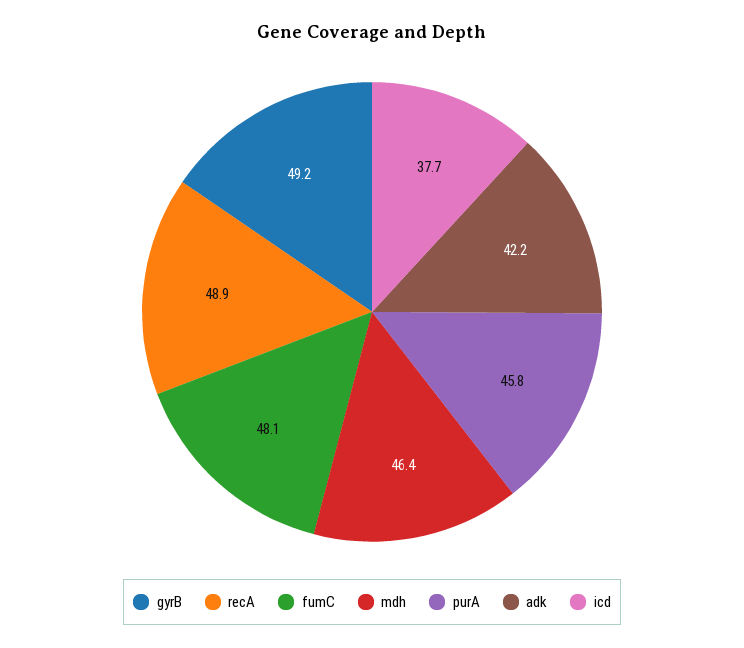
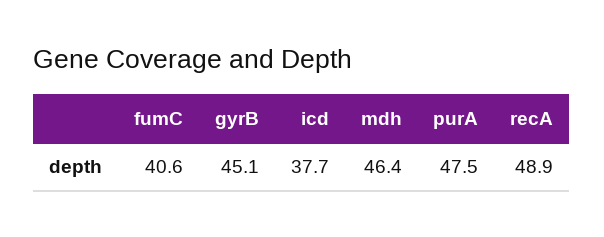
  {
-   "gyrB": 49.2,
+   "gyrB": 45.1,
    "recA": 48.9,
-   "fumC": 48.1,
+   "fumC": 40.6,
    "mdh": 46.4,
-   "purA": 45.8,
+   "purA": 47.5,
-   "adk": 42.2,
    "icd": 37.7
  }

